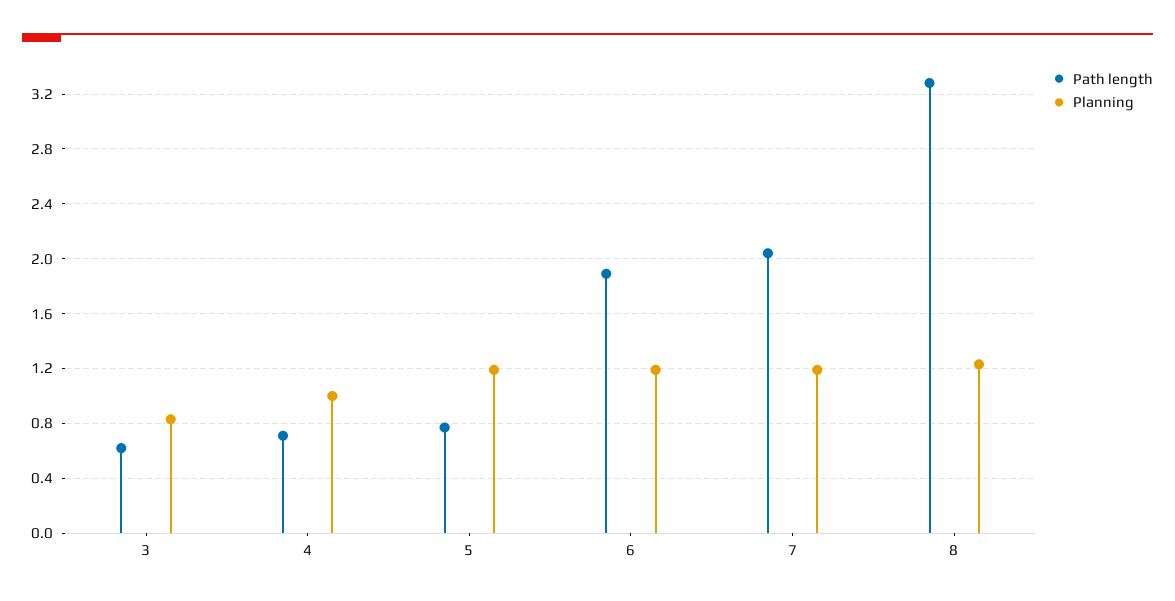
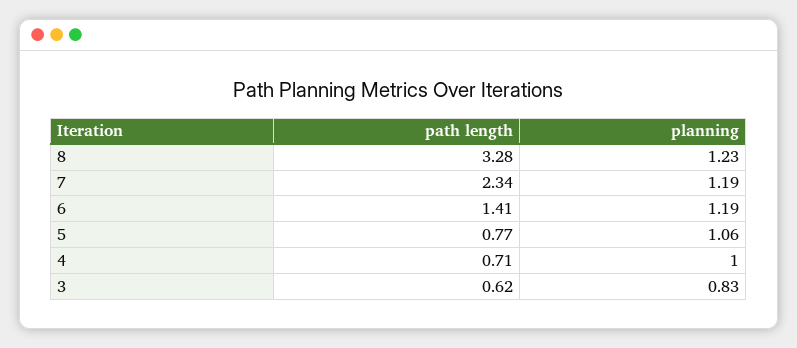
  {
    "Path length": {
      "3": 0.62,
      "4": 0.71,
      "5": 0.77,
-     "6": 1.9,
+     "6": 1.41,
-     "7": 2.05,
+     "7": 2.34,
      "8": 3.28
    },
    "Planning": {
      "3": 0.83,
      "4": 1,
-     "5": 1.2,
+     "5": 1.06,
      "6": 1.19,
      "7": 1.19,
      "8": 1.23
    }
  }

